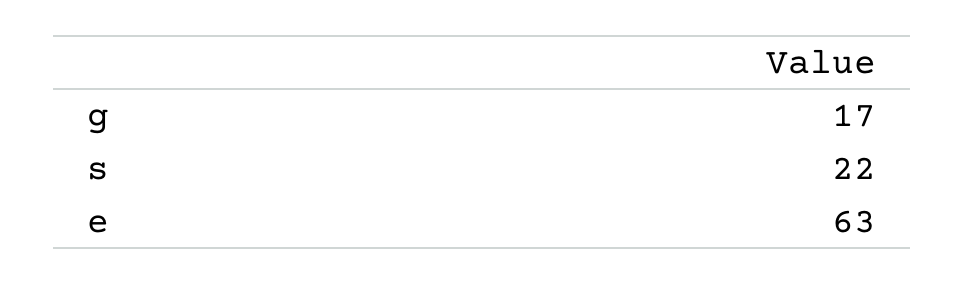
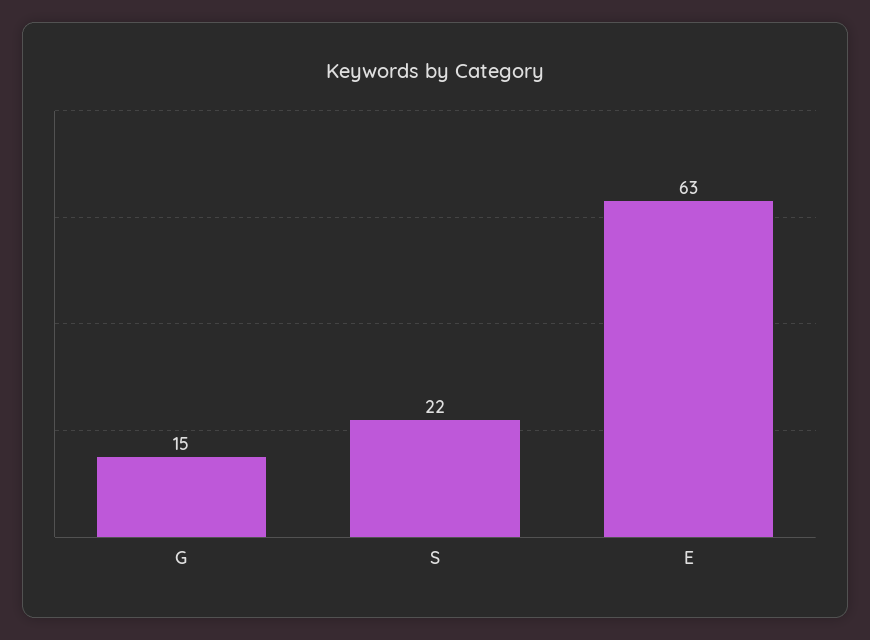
  {
-   "g": 17,
+   "g": 15,
    "s": 22,
    "e": 63
  }

